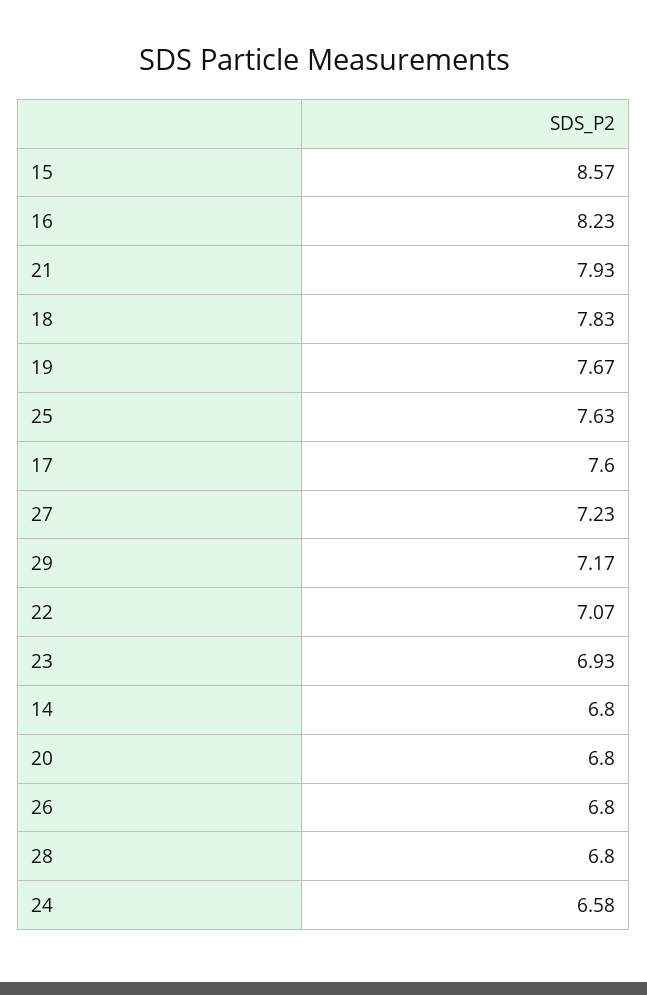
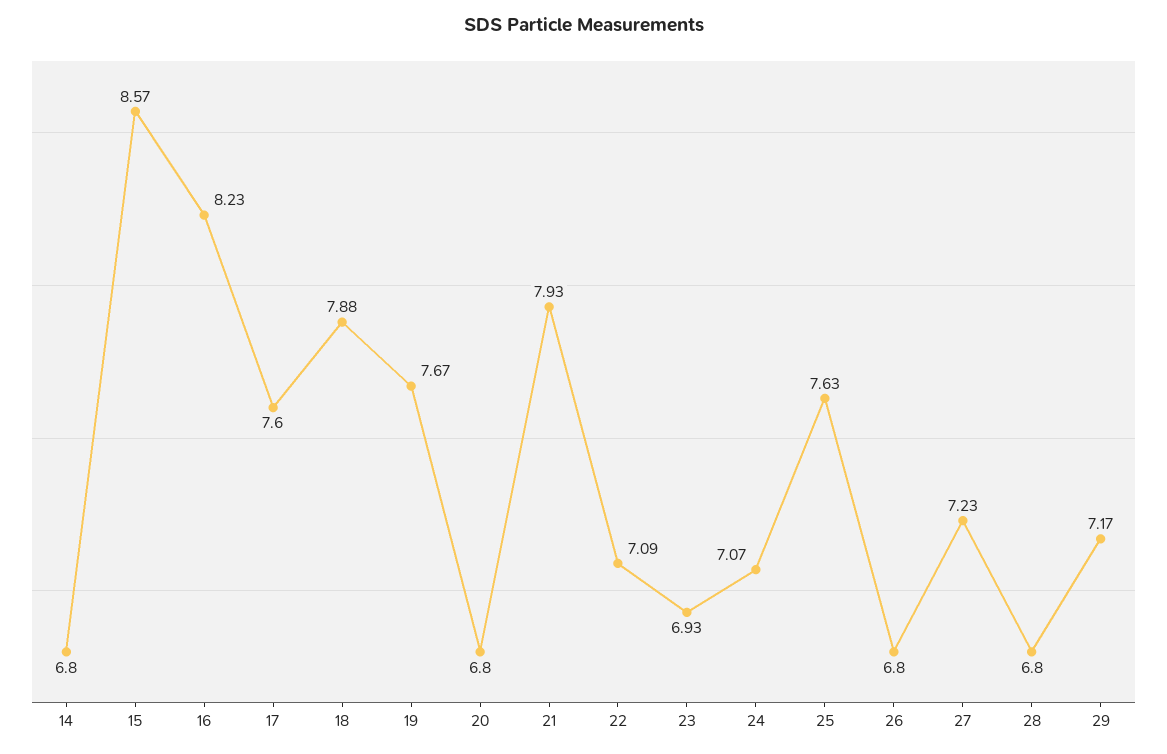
  {
    "15": 8.57,
    "16": 8.23,
    "21": 7.93,
-   "18": 7.83,
+   "18": 7.88,
    "19": 7.67,
    "25": 7.63,
    "17": 7.6,
    "27": 7.23,
    "29": 7.17,
-   "22": 7.07,
+   "22": 7.09,
    "23": 6.93,
    "14": 6.8,
    "20": 6.8,
    "26": 6.8,
    "28": 6.8,
-   "24": 6.58
+   "24": 7.07
  }

